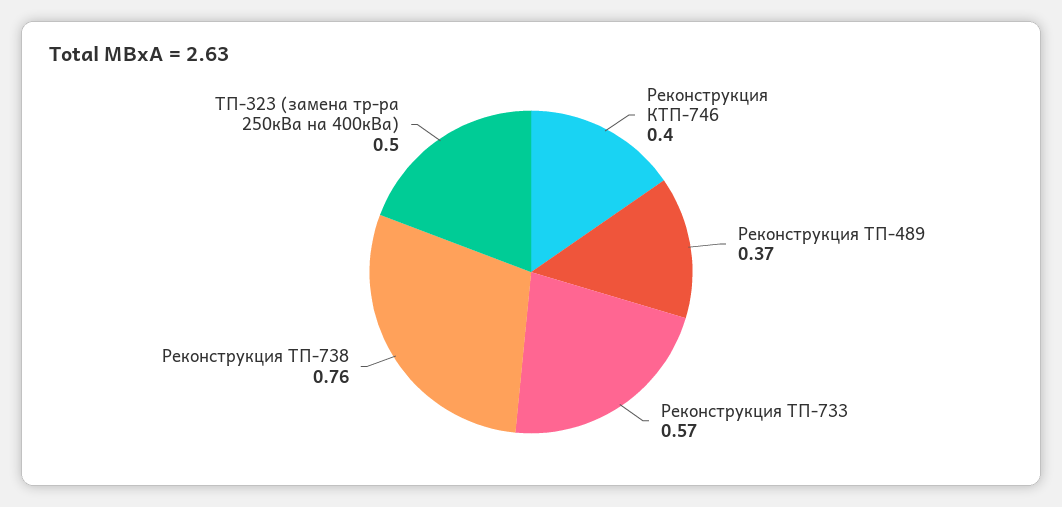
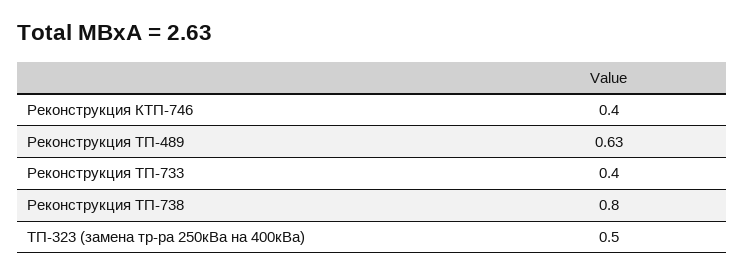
  {
    "Реконструкция КТП-746": 0.4,
-   "Реконструкция ТП-489": 0.37,
+   "Реконструкция ТП-489": 0.63,
-   "Реконструкция ТП-733": 0.57,
+   "Реконструкция ТП-733": 0.4,
-   "Реконструкция ТП-738": 0.76,
+   "Реконструкция ТП-738": 0.8,
    "ТП-323 (замена тр-ра 250кВа на 400кВа)": 0.5
  }

